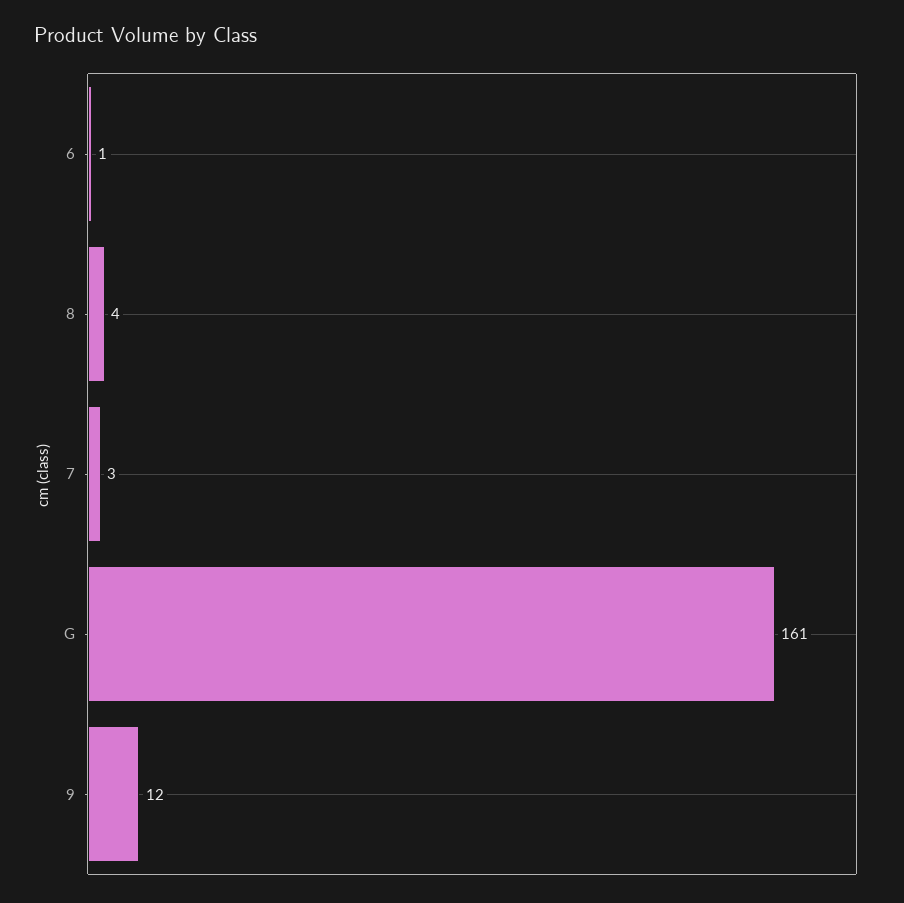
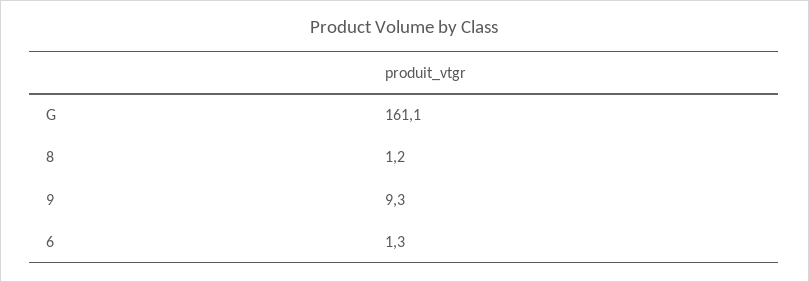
  {
    "6": 1.3,
-   "8": 4,
+   "8": 1.2,
-   "7": 3,
    "G": 161.1,
-   "9": 12
+   "9": 9.3
  }

